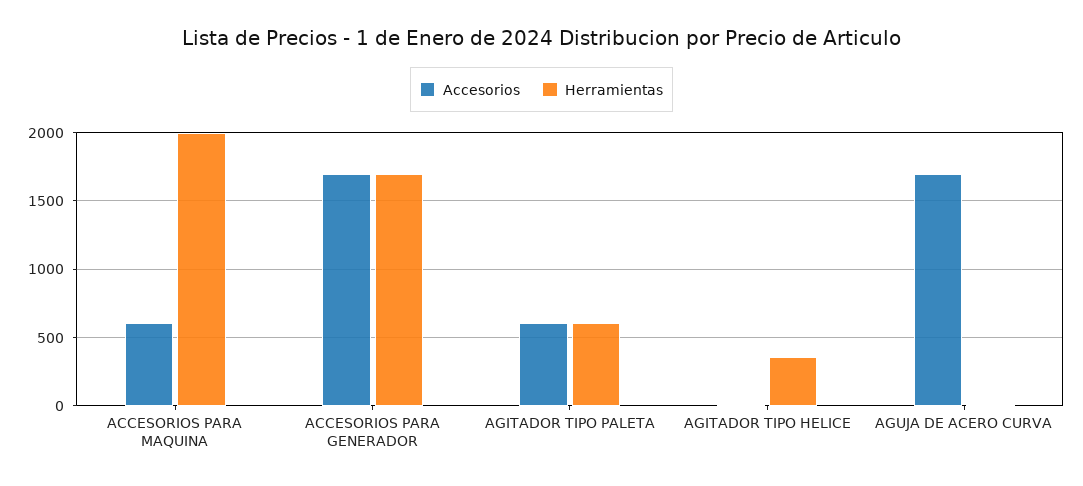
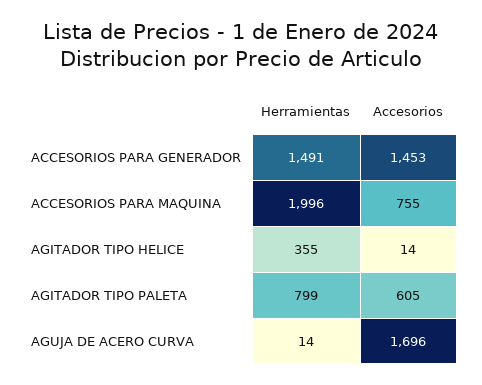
  {
    "Accesorios": {
-     "ACCESORIOS PARA MAQUINA": 600,
+     "ACCESORIOS PARA MAQUINA": 755,
-     "ACCESORIOS PARA GENERADOR": 1700,
+     "ACCESORIOS PARA GENERADOR": 1453,
      "AGITADOR TIPO PALETA": 605,
      "AGITADOR TIPO HELICE": 14,
      "AGUJA DE ACERO CURVA": 1696
    },
    "Herramientas": {
      "ACCESORIOS PARA MAQUINA": 1996,
-     "ACCESORIOS PARA GENERADOR": 1700,
+     "ACCESORIOS PARA GENERADOR": 1491,
-     "AGITADOR TIPO PALETA": 600,
+     "AGITADOR TIPO PALETA": 799,
      "AGITADOR TIPO HELICE": 355,
      "AGUJA DE ACERO CURVA": 14
    }
  }

